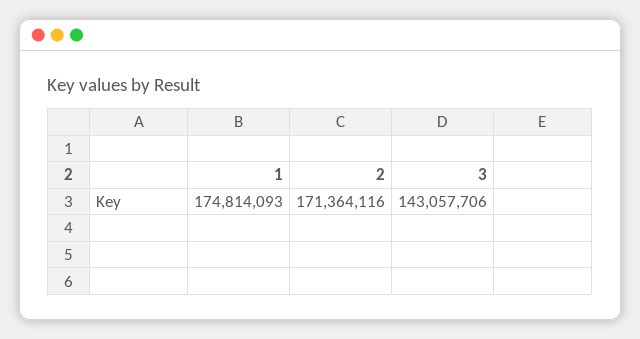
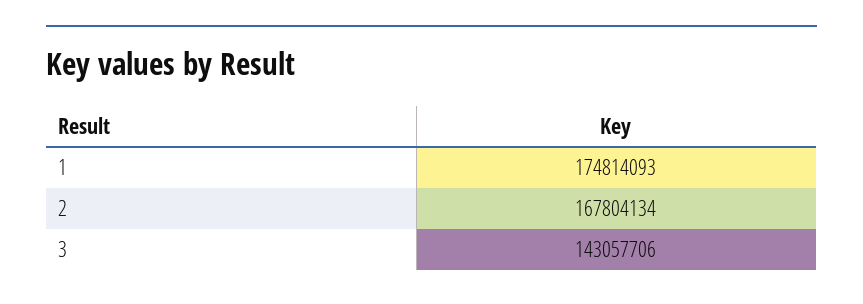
  {
    "1": 174814093,
-   "2": 171364116,
+   "2": 167804134,
    "3": 143057706
  }

